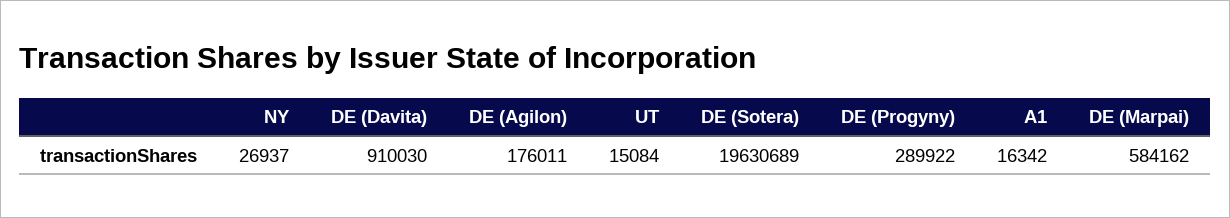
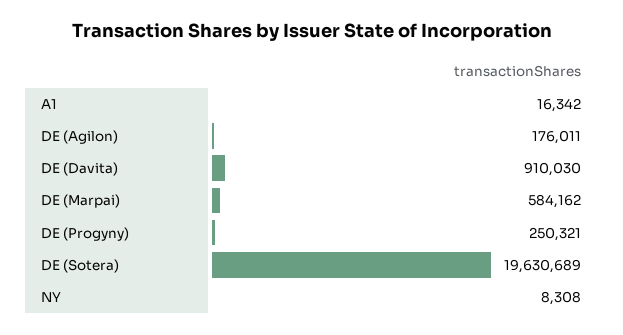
  {
-   "NY": 26937,
+   "NY": 8308,
    "DE (Davita)": 910030,
    "DE (Agilon)": 176011,
-   "UT": 15084,
    "DE (Sotera)": 19630689,
-   "DE (Progyny)": 289922,
+   "DE (Progyny)": 250321,
    "A1": 16342,
    "DE (Marpai)": 584162
  }

